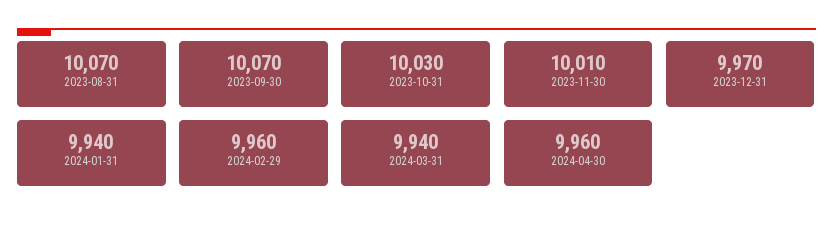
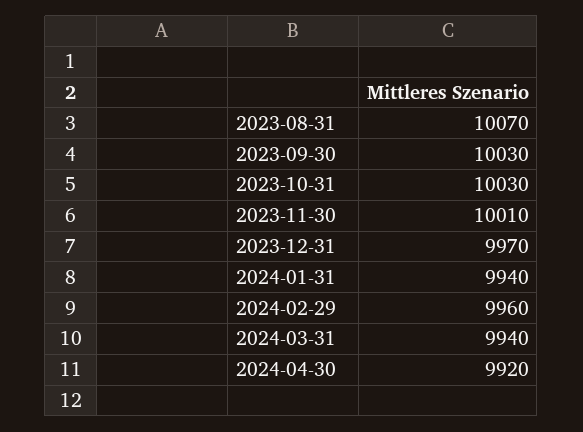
  {
    "2023-08-31": 10070,
-   "2023-09-30": 10070,
+   "2023-09-30": 10030,
    "2023-10-31": 10030,
    "2023-11-30": 10010,
    "2023-12-31": 9970,
    "2024-01-31": 9940,
    "2024-02-29": 9960,
    "2024-03-31": 9940,
-   "2024-04-30": 9960
+   "2024-04-30": 9920
  }

